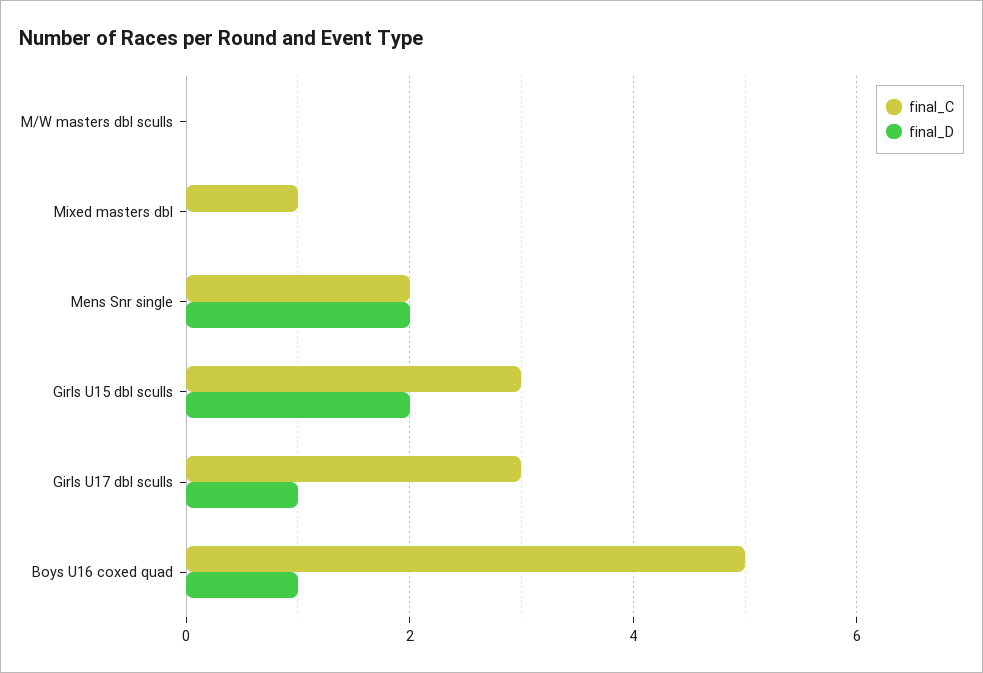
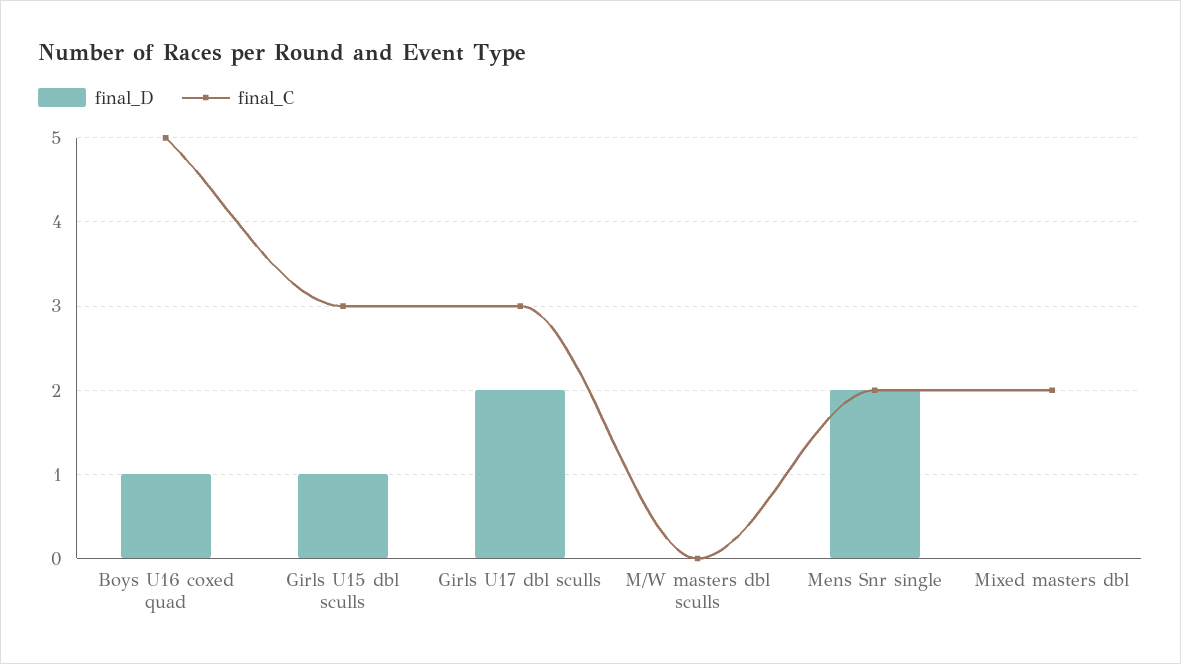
  {
    "final_C": {
      "M/W masters dbl sculls": 0,
-     "Mixed masters dbl": 1,
+     "Mixed masters dbl": 2,
      "Mens Snr single": 2,
      "Girls U15 dbl sculls": 3,
      "Girls U17 dbl sculls": 3,
      "Boys U16 coxed quad": 5
    },
    "final_D": {
      "M/W masters dbl sculls": 0,
      "Mixed masters dbl": 0,
      "Mens Snr single": 2,
-     "Girls U15 dbl sculls": 2,
+     "Girls U15 dbl sculls": 1,
-     "Girls U17 dbl sculls": 1,
+     "Girls U17 dbl sculls": 2,
      "Boys U16 coxed quad": 1
    }
  }

